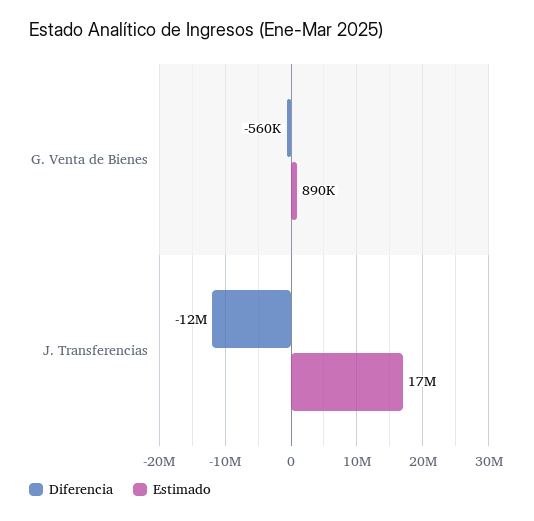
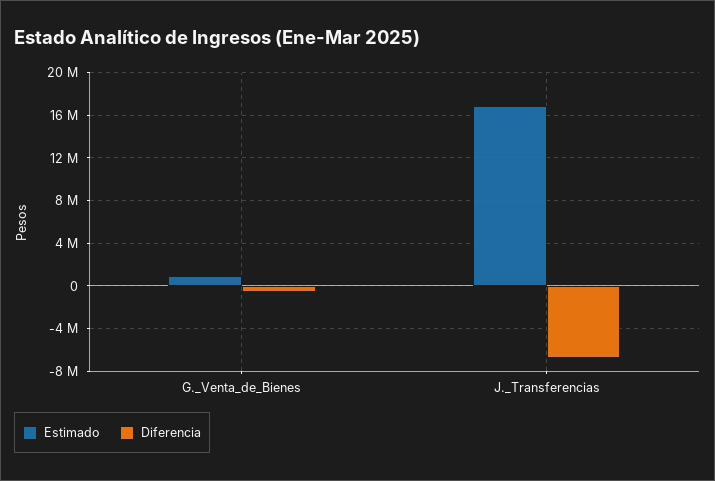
  {
    "Diferencia": {
      "G. Venta de Bienes": -560000,
-     "J. Transferencias": -12000000
+     "J. Transferencias": -7000000
    },
    "Estimado": {
      "G. Venta de Bienes": 890000,
      "J. Transferencias": 17000000
    }
  }

